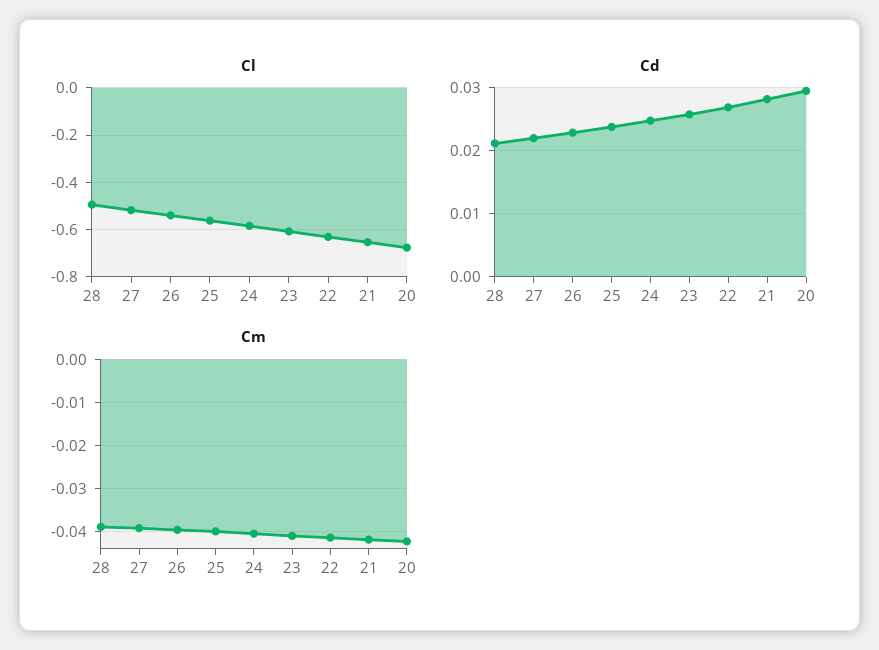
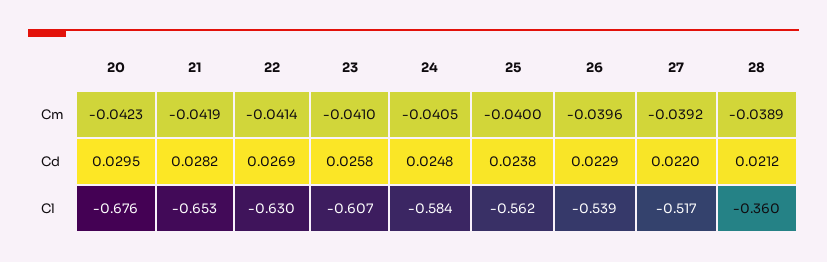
  {
    "Cl": {
-     "28": -0.5,
+     "28": -0.36,
      "27": -0.517,
      "26": -0.539,
      "25": -0.562,
      "24": -0.584,
      "23": -0.607,
      "22": -0.63,
      "21": -0.653,
      "20": -0.676
    },
    "Cd": {
      "28": 0.0212,
      "27": 0.022,
      "26": 0.0229,
      "25": 0.0238,
      "24": 0.0248,
      "23": 0.0258,
      "22": 0.0269,
      "21": 0.0282,
      "20": 0.0295
    },
    "Cm": {
      "28": -0.0389,
      "27": -0.0392,
      "26": -0.0396,
      "25": -0.04,
      "24": -0.0405,
      "23": -0.041,
      "22": -0.0414,
      "21": -0.0419,
      "20": -0.0423
    }
  }

